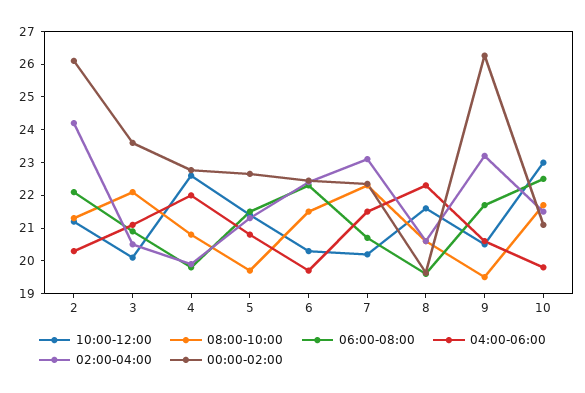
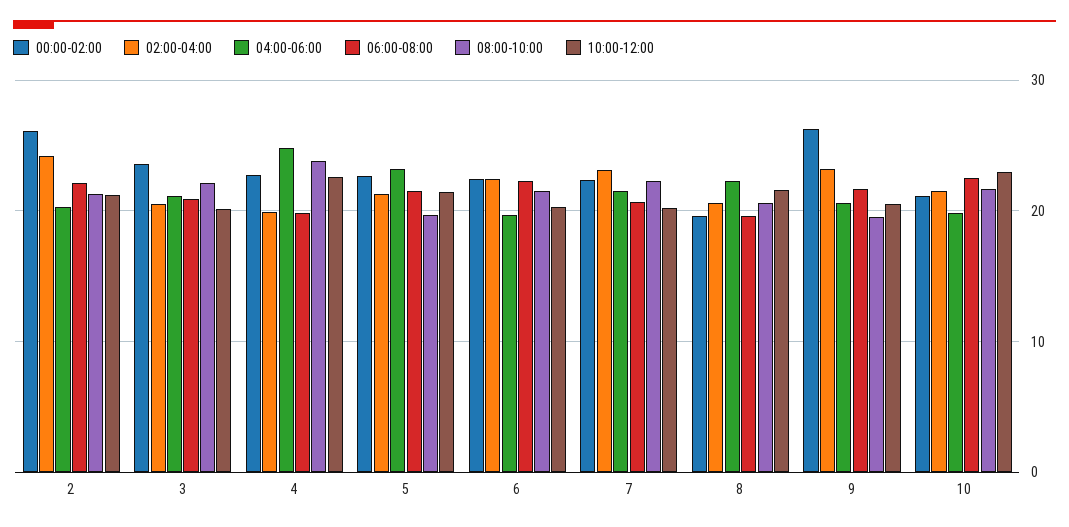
  {
    "10:00-12:00": {
      "2": 21.25,
      "3": 20,
      "4": 22.5,
      "5": 21.5,
      "6": 20.25,
      "7": 20.25,
      "8": 21.5,
      "9": 20.5,
      "10": 23
    },
    "08:00-10:00": {
      "2": 21.25,
      "3": 22,
-     "4": 20.75,
+     "4": 24,
      "5": 19.75,
      "6": 21.5,
      "7": 22.25,
      "8": 20.5,
      "9": 19.5,
      "10": 21.75
    },
    "06:00-08:00": {
      "2": 22,
      "3": 21,
      "4": 19.75,
      "5": 21.5,
      "6": 22.25,
      "7": 20.75,
      "8": 19.5,
      "9": 21.75,
      "10": 22.5
    },
    "04:00-06:00": {
      "2": 20.25,
      "3": 21,
-     "4": 22,
+     "4": 25,
-     "5": 20.75,
+     "5": 23,
      "6": 19.75,
      "7": 21.5,
      "8": 22.25,
      "9": 20.5,
      "10": 19.75
    },
    "02:00-04:00": {
      "2": 24.25,
      "3": 20.5,
      "4": 20,
      "5": 21.25,
      "6": 22.5,
      "7": 23,
      "8": 20.5,
      "9": 23.25,
      "10": 21.5
    },
    "00:00-02:00": {
      "2": 26,
      "3": 23.5,
      "4": 22.75,
      "5": 22.75,
      "6": 22.5,
      "7": 22.25,
      "8": 19.75,
      "9": 26.25,
      "10": 21
    }
  }

